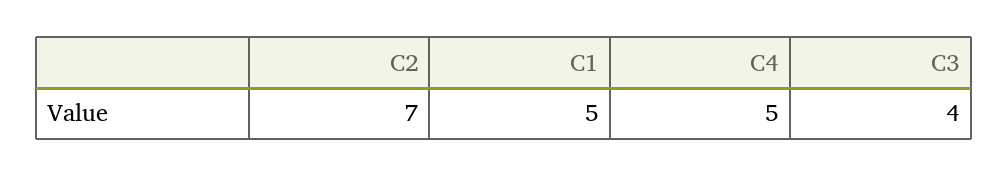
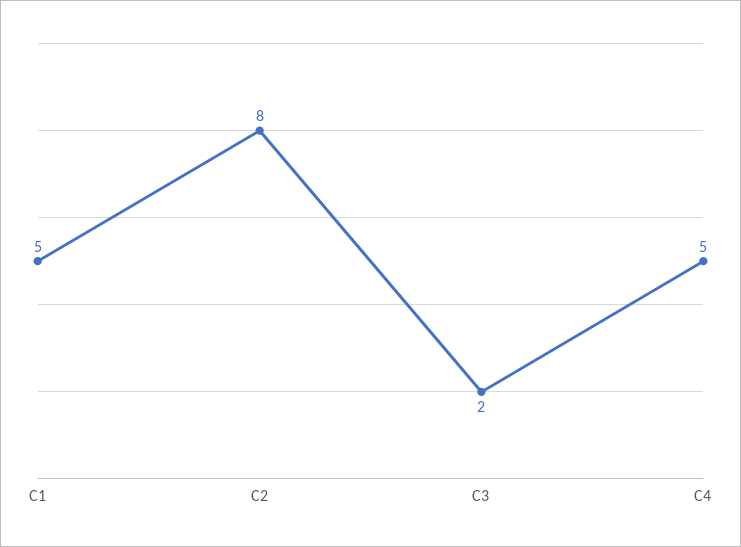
  {
-   "C2": 7,
+   "C2": 8,
    "C1": 5,
    "C4": 5,
-   "C3": 4
+   "C3": 2
  }

